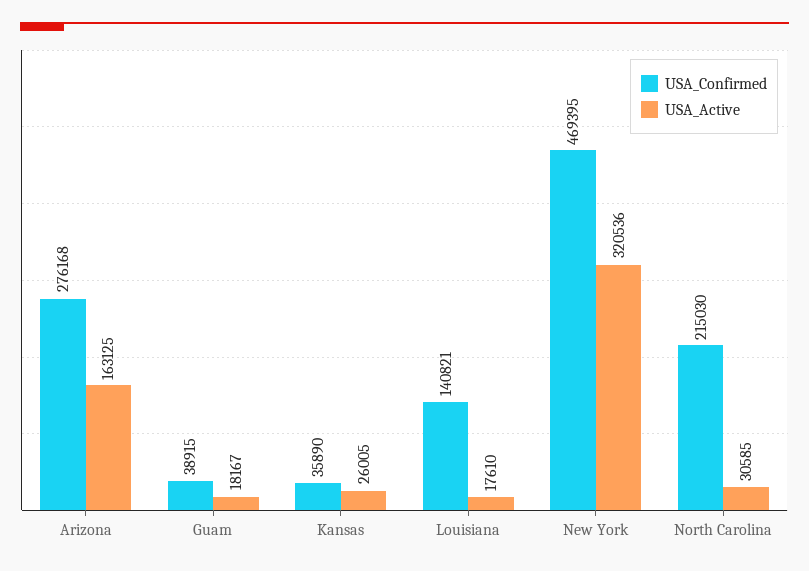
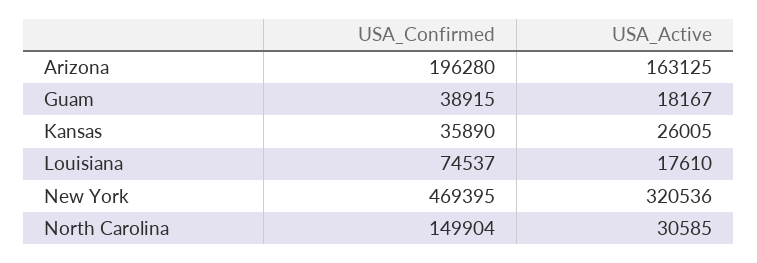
  {
    "USA_Confirmed": {
-     "Arizona": 276168,
+     "Arizona": 196280,
      "Guam": 38915,
      "Kansas": 35890,
-     "Louisiana": 140821,
+     "Louisiana": 74537,
      "New York": 469395,
-     "North Carolina": 215030
+     "North Carolina": 149904
    },
    "USA_Active": {
      "Arizona": 163125,
      "Guam": 18167,
      "Kansas": 26005,
      "Louisiana": 17610,
      "New York": 320536,
      "North Carolina": 30585
    }
  }

